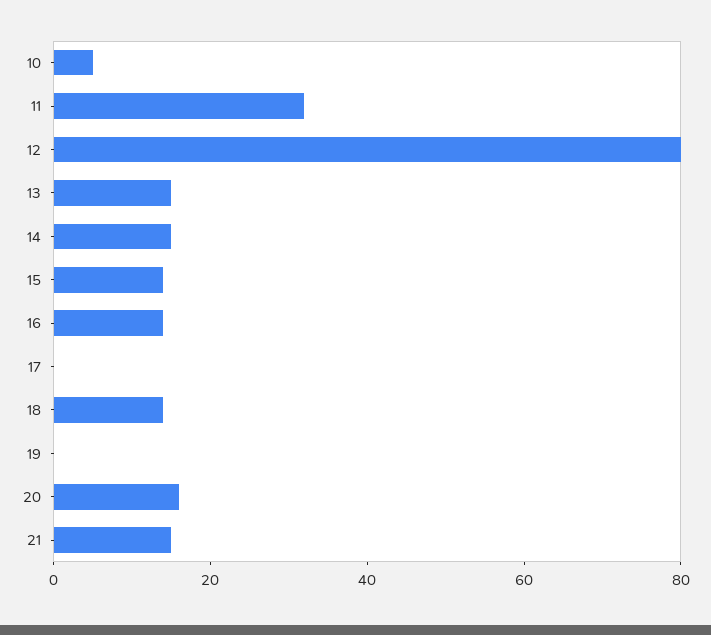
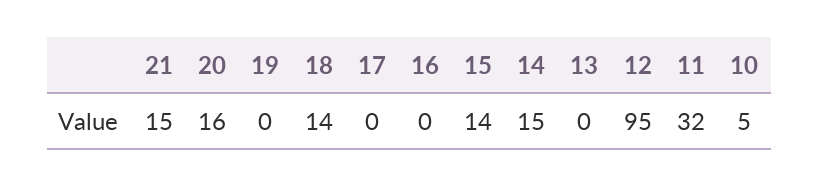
  {
    "10": 5,
    "11": 32,
-   "12": 80,
+   "12": 95,
-   "13": 15,
+   "13": 0,
    "14": 15,
    "15": 14,
-   "16": 15,
+   "16": 0,
    "17": 0,
    "18": 14,
    "19": 0,
    "20": 16,
    "21": 15
  }

